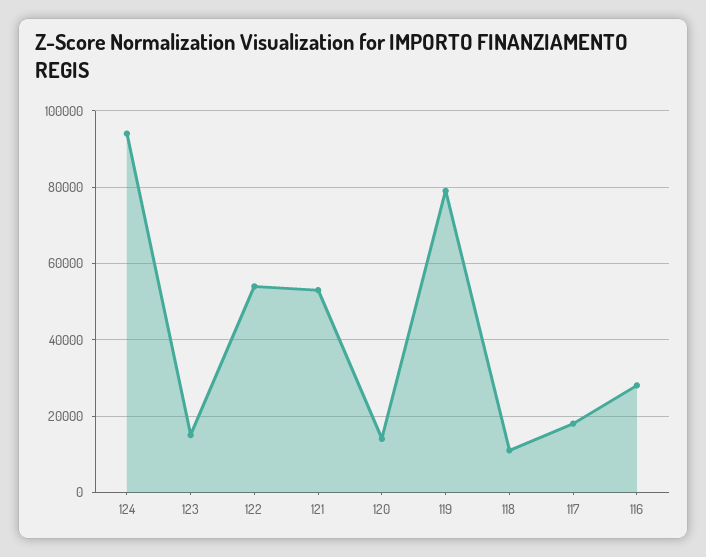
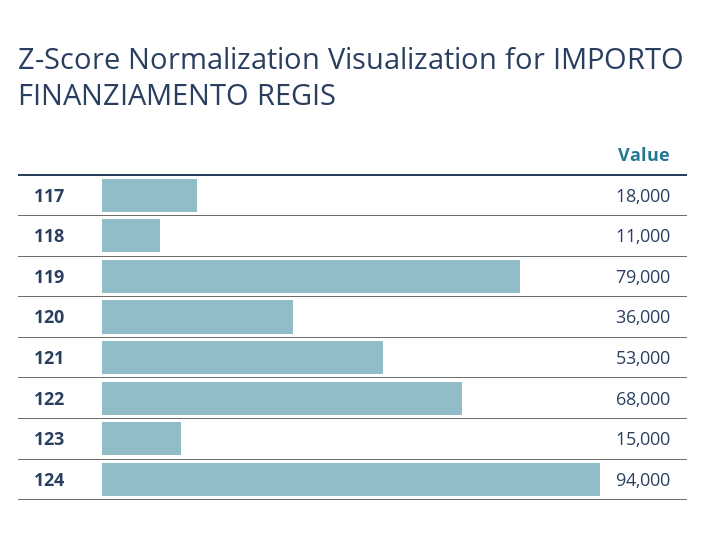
  {
    "124": 94000,
    "123": 15000,
-   "122": 54000,
+   "122": 68000,
    "121": 53000,
-   "120": 14000,
+   "120": 36000,
    "119": 79000,
    "118": 11000,
-   "117": 18000,
+   "117": 18000
-   "116": 28000
  }

